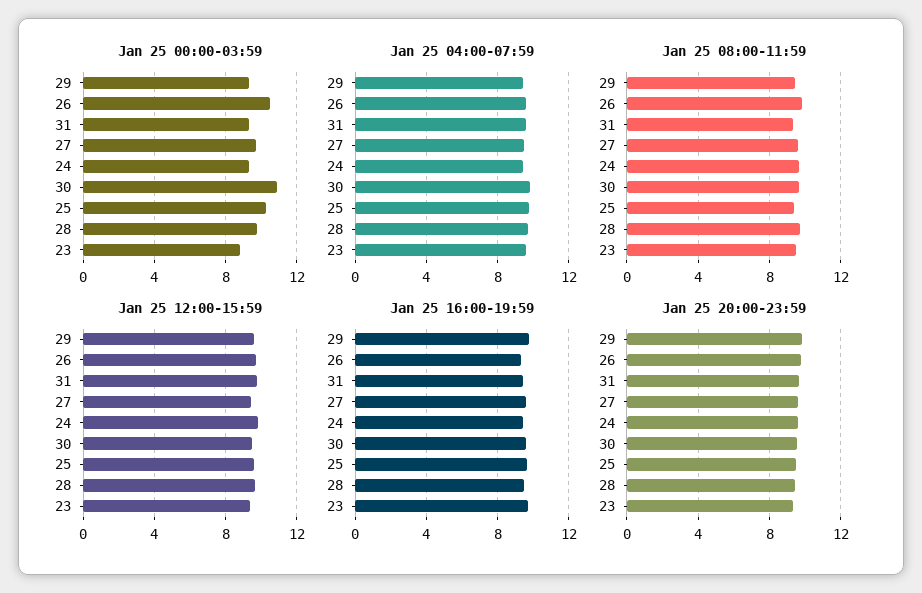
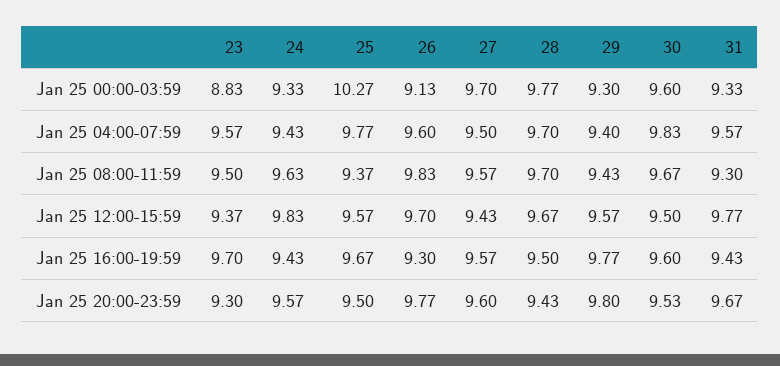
  {
    "Jan 25 00:00-03:59": {
      "29": 9.3,
-     "26": 10.5,
+     "26": 9.13,
      "31": 9.33,
      "27": 9.7,
      "24": 9.33,
-     "30": 11,
+     "30": 9.6,
      "25": 10.27,
      "28": 9.77,
      "23": 8.83
    },
    "Jan 25 04:00-07:59": {
      "29": 9.4,
      "26": 9.6,
      "31": 9.57,
      "27": 9.5,
      "24": 9.43,
      "30": 9.83,
      "25": 9.77,
      "28": 9.7,
      "23": 9.57
    },
    "Jan 25 08:00-11:59": {
      "29": 9.43,
      "26": 9.83,
      "31": 9.3,
      "27": 9.57,
      "24": 9.63,
      "30": 9.67,
      "25": 9.37,
      "28": 9.7,
      "23": 9.5
    },
    "Jan 25 12:00-15:59": {
      "29": 9.57,
      "26": 9.7,
      "31": 9.77,
      "27": 9.43,
      "24": 9.83,
      "30": 9.5,
      "25": 9.57,
      "28": 9.67,
      "23": 9.37
    },
    "Jan 25 16:00-19:59": {
      "29": 9.77,
      "26": 9.3,
      "31": 9.43,
      "27": 9.57,
      "24": 9.43,
      "30": 9.6,
      "25": 9.67,
      "28": 9.5,
      "23": 9.7
    },
    "Jan 25 20:00-23:59": {
      "29": 9.8,
      "26": 9.77,
      "31": 9.67,
      "27": 9.6,
      "24": 9.57,
      "30": 9.53,
      "25": 9.5,
      "28": 9.43,
      "23": 9.3
    }
  }

